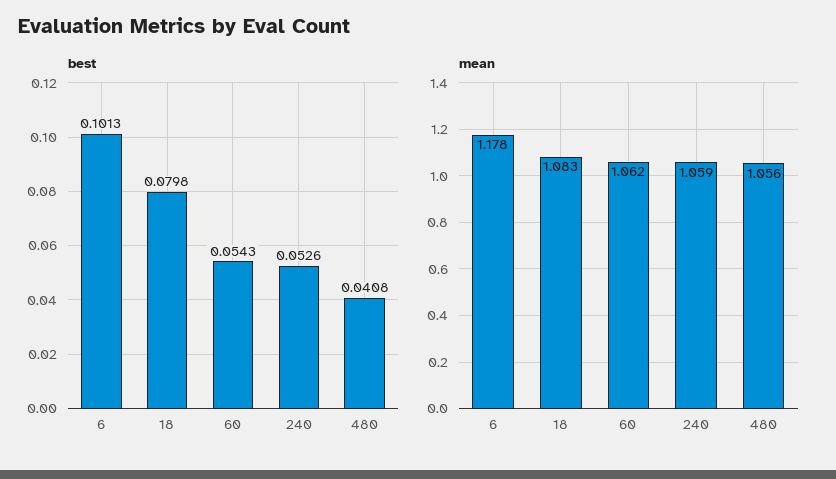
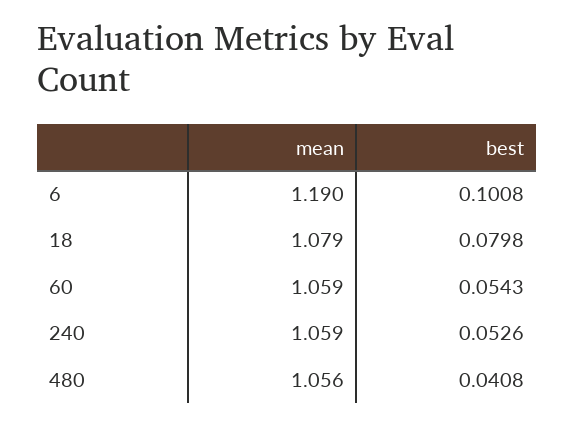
  {
    "best": {
-     "6": 0.1013,
+     "6": 0.1008,
      "18": 0.0798,
      "60": 0.0543,
      "240": 0.0526,
      "480": 0.0408
    },
    "mean": {
-     "6": 1.178,
+     "6": 1.19,
-     "18": 1.083,
+     "18": 1.079,
-     "60": 1.062,
+     "60": 1.059,
      "240": 1.059,
      "480": 1.056
    }
  }

